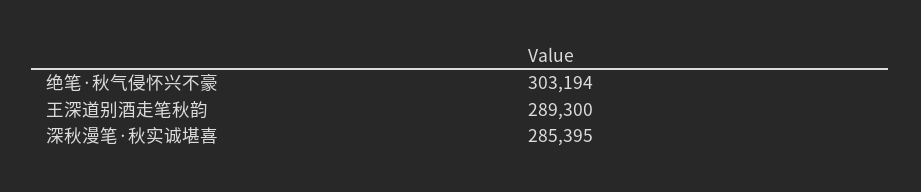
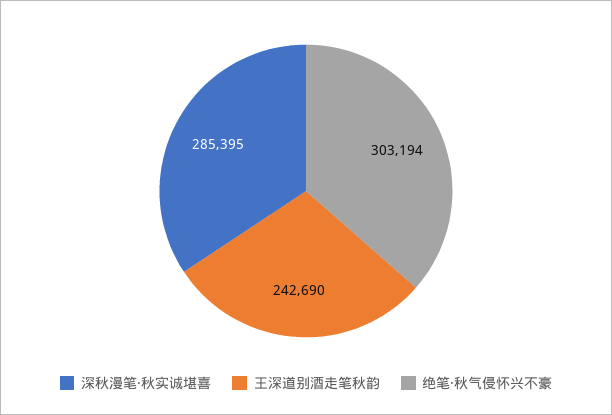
  {
    "绝笔·秋气侵怀兴不豪": 303194,
-   "王深道别酒走笔秋韵": 289300,
+   "王深道别酒走笔秋韵": 242690,
    "深秋漫笔·秋实诚堪喜": 285395
  }

